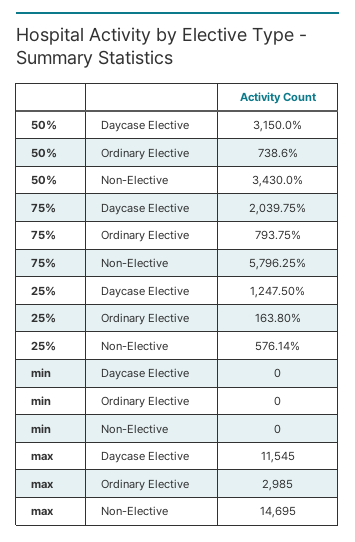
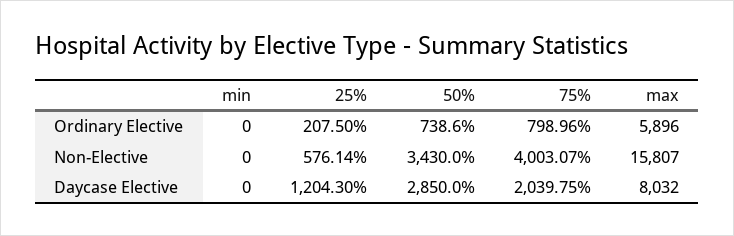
  {
    "50%": {
-     "Daycase Elective": 3150,
+     "Daycase Elective": 2850,
      "Ordinary Elective": 738.6,
      "Non-Elective": 3430
    },
    "75%": {
      "Daycase Elective": 2039.75,
-     "Ordinary Elective": 793.75,
+     "Ordinary Elective": 798.96,
-     "Non-Elective": 5796.25
+     "Non-Elective": 4003.07
    },
    "25%": {
-     "Daycase Elective": 1247.5,
+     "Daycase Elective": 1204.3,
-     "Ordinary Elective": 163.8,
+     "Ordinary Elective": 207.5,
      "Non-Elective": 576.14
    },
    "min": {
      "Daycase Elective": 0,
      "Ordinary Elective": 0,
      "Non-Elective": 0
    },
    "max": {
-     "Daycase Elective": 11545,
+     "Daycase Elective": 8032,
-     "Ordinary Elective": 2985,
+     "Ordinary Elective": 5896,
-     "Non-Elective": 14695
+     "Non-Elective": 15807
    }
  }

